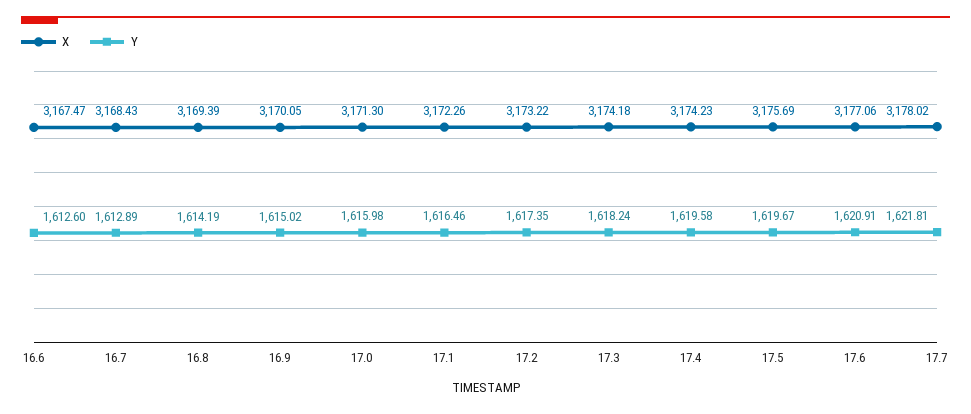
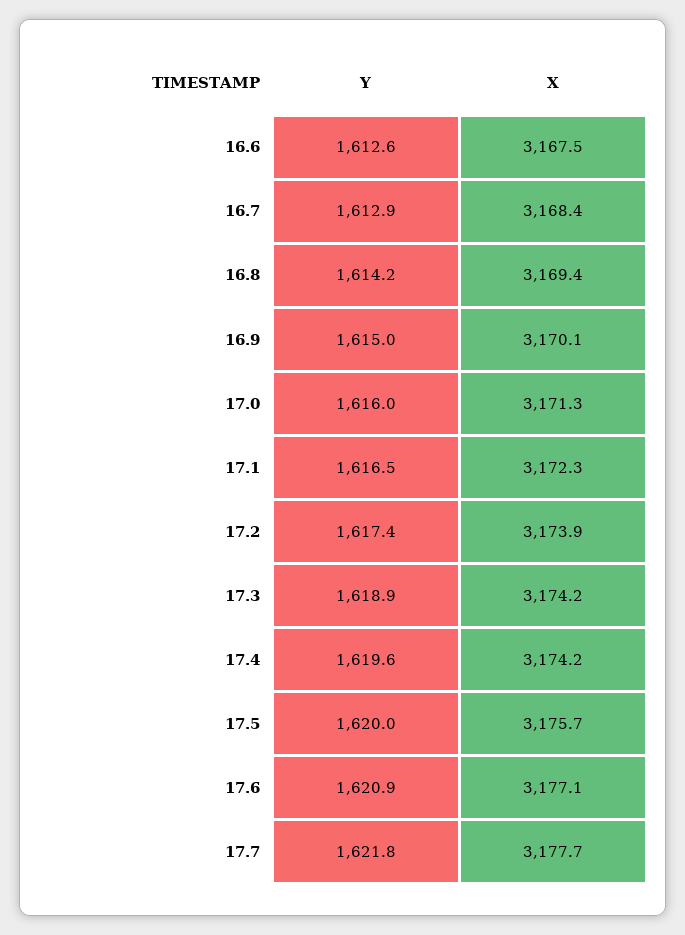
  {
    "X": {
      "16.6": 3167.47,
      "16.7": 3168.43,
      "16.8": 3169.39,
      "16.9": 3170.05,
      "17.0": 3171.3,
      "17.1": 3172.26,
-     "17.2": 3173.22,
+     "17.2": 3173.9,
      "17.3": 3174.18,
      "17.4": 3174.23,
      "17.5": 3175.69,
      "17.6": 3177.06,
-     "17.7": 3178.02
+     "17.7": 3177.7
    },
    "Y": {
      "16.6": 1612.6,
      "16.7": 1612.89,
      "16.8": 1614.19,
      "16.9": 1615.02,
      "17.0": 1615.98,
      "17.1": 1616.46,
      "17.2": 1617.35,
-     "17.3": 1618.24,
+     "17.3": 1618.9,
      "17.4": 1619.58,
-     "17.5": 1619.67,
+     "17.5": 1620,
      "17.6": 1620.91,
      "17.7": 1621.81
    }
  }

